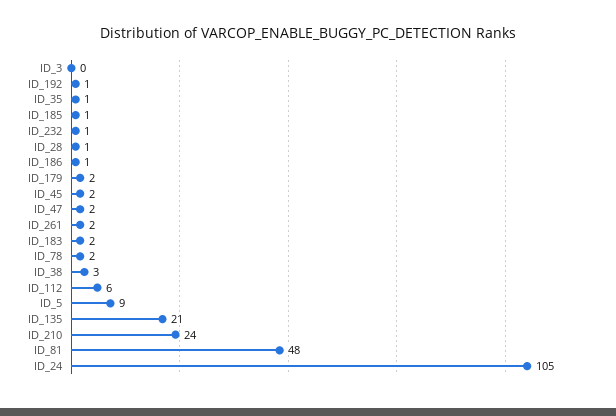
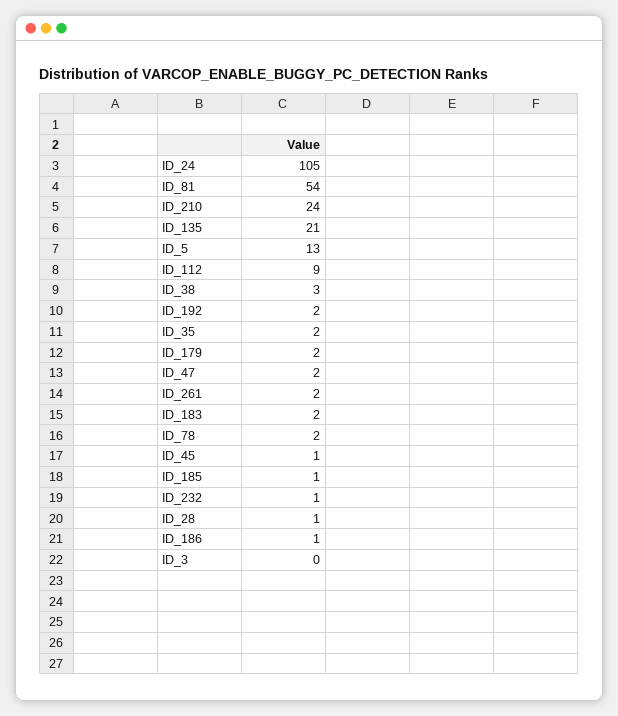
  {
    "ID_3": 0,
-   "ID_192": 1,
+   "ID_192": 2,
-   "ID_35": 1,
+   "ID_35": 2,
    "ID_185": 1,
    "ID_232": 1,
    "ID_28": 1,
    "ID_186": 1,
    "ID_179": 2,
-   "ID_45": 2,
+   "ID_45": 1,
    "ID_47": 2,
    "ID_261": 2,
    "ID_183": 2,
    "ID_78": 2,
    "ID_38": 3,
-   "ID_112": 6,
+   "ID_112": 9,
-   "ID_5": 9,
+   "ID_5": 13,
    "ID_135": 21,
    "ID_210": 24,
-   "ID_81": 48,
+   "ID_81": 54,
    "ID_24": 105
  }

